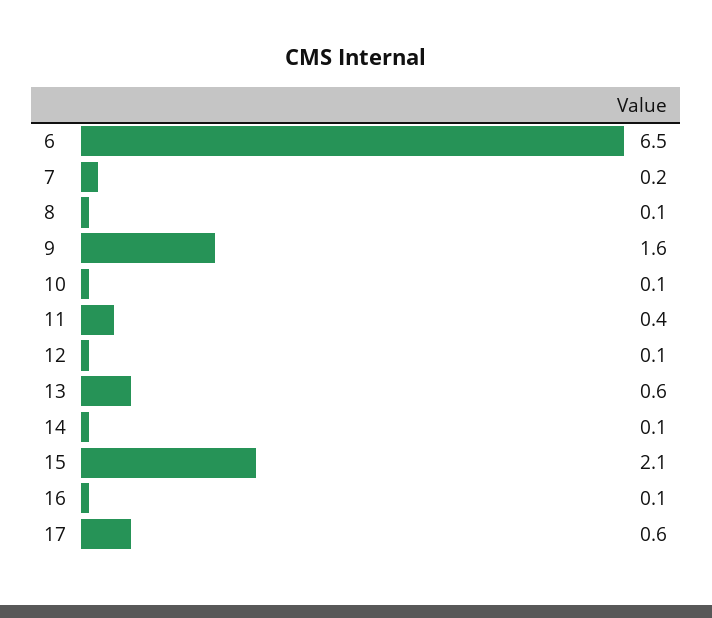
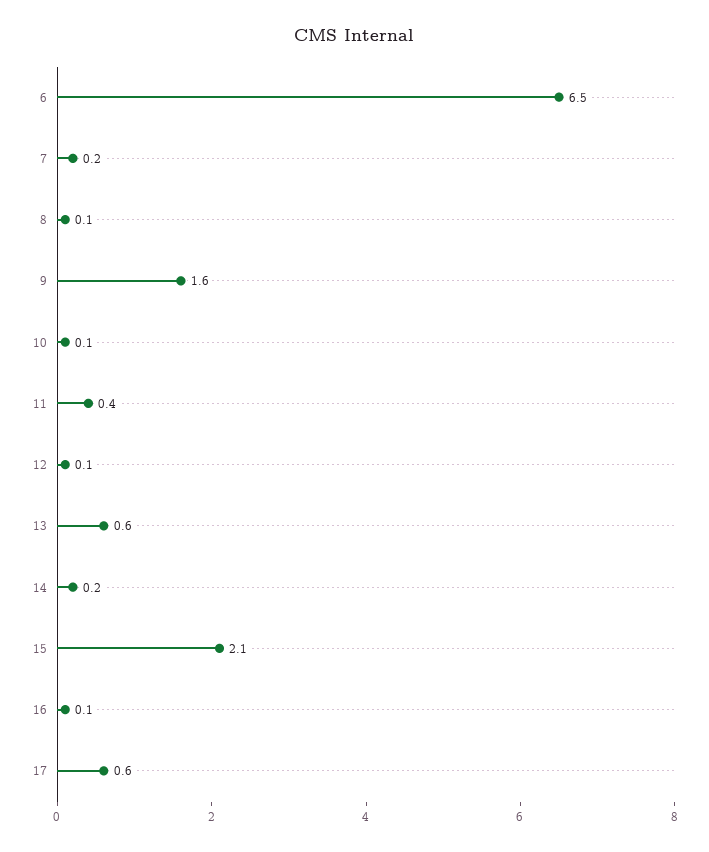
  {
    "6": 6.5,
    "7": 0.2,
    "8": 0.1,
    "9": 1.6,
    "10": 0.1,
    "11": 0.4,
    "12": 0.1,
    "13": 0.6,
-   "14": 0.1,
+   "14": 0.2,
    "15": 2.1,
    "16": 0.1,
    "17": 0.6
  }

